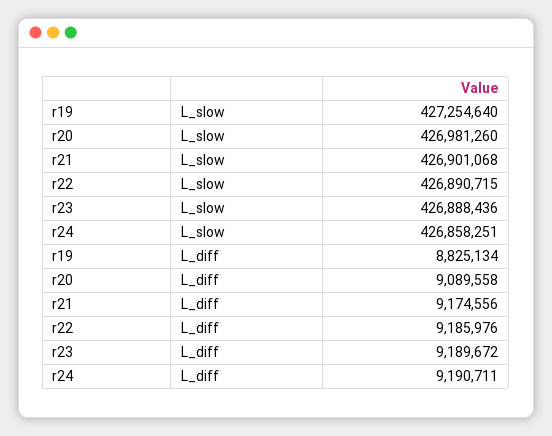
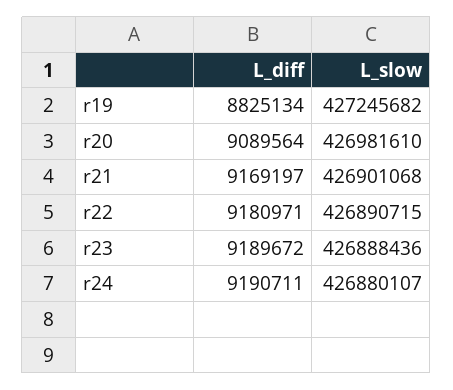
  {
    "r19": {
-     "L_slow": 427254640,
+     "L_slow": 427245682,
      "L_diff": 8825134
    },
    "r20": {
-     "L_slow": 426981260,
+     "L_slow": 426981610,
-     "L_diff": 9089558
+     "L_diff": 9089564
    },
    "r21": {
      "L_slow": 426901068,
-     "L_diff": 9174556
+     "L_diff": 9169197
    },
    "r22": {
      "L_slow": 426890715,
-     "L_diff": 9185976
+     "L_diff": 9180971
    },
    "r23": {
      "L_slow": 426888436,
      "L_diff": 9189672
    },
    "r24": {
-     "L_slow": 426858251,
+     "L_slow": 426880107,
      "L_diff": 9190711
    }
  }

